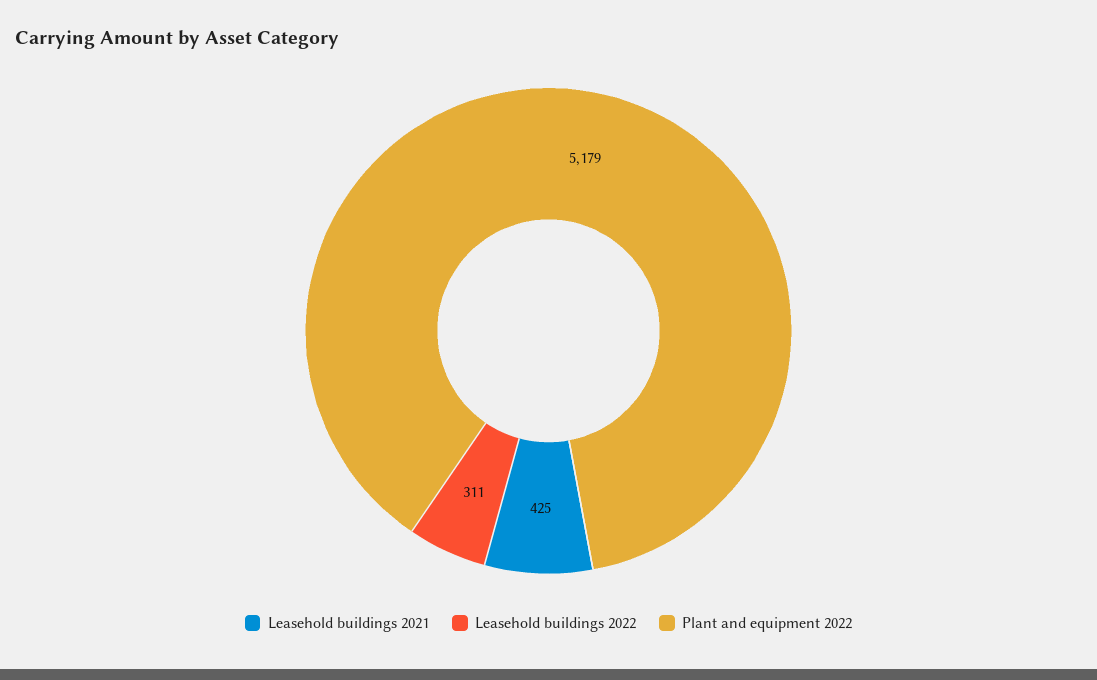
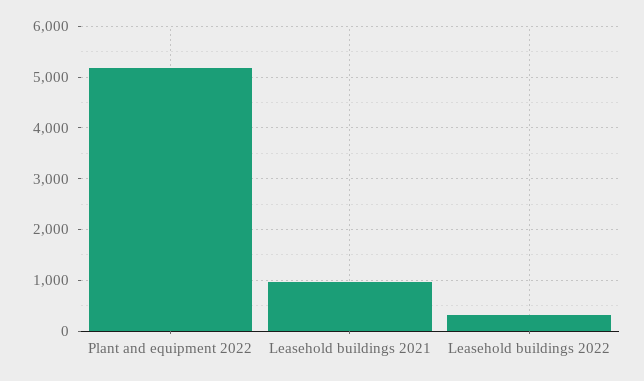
  {
-   "Leasehold buildings 2021": 425,
+   "Leasehold buildings 2021": 1000,
    "Leasehold buildings 2022": 311,
    "Plant and equipment 2022": 5179
  }

